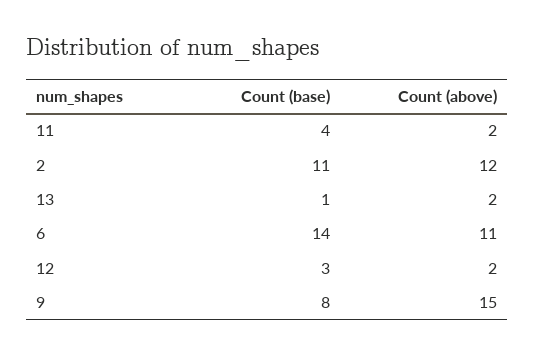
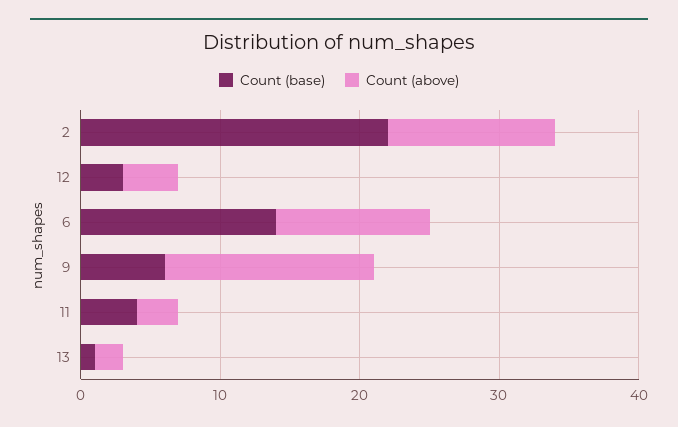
  {
    "Count (base)": {
      "11": 4,
-     "2": 11,
+     "2": 22,
      "13": 1,
      "6": 14,
      "12": 3,
-     "9": 8
+     "9": 6
    },
    "Count (above)": {
-     "11": 2,
+     "11": 3,
      "2": 12,
      "13": 2,
      "6": 11,
-     "12": 2,
+     "12": 4,
      "9": 15
    }
  }

